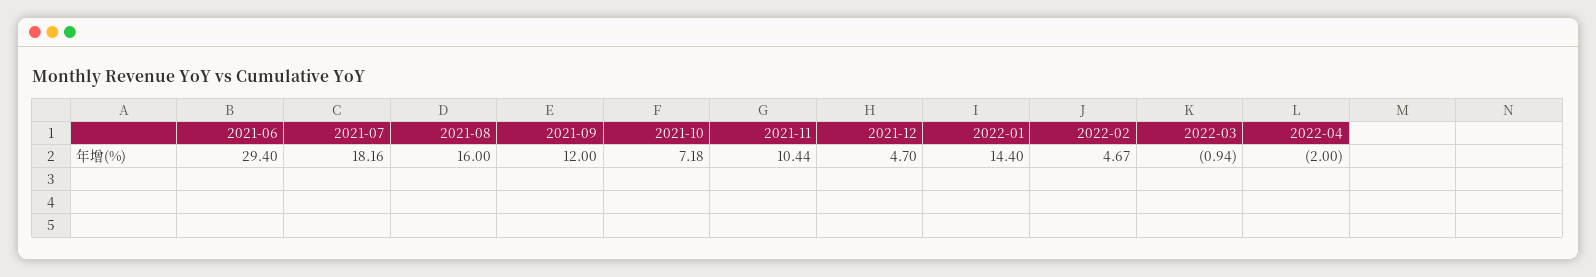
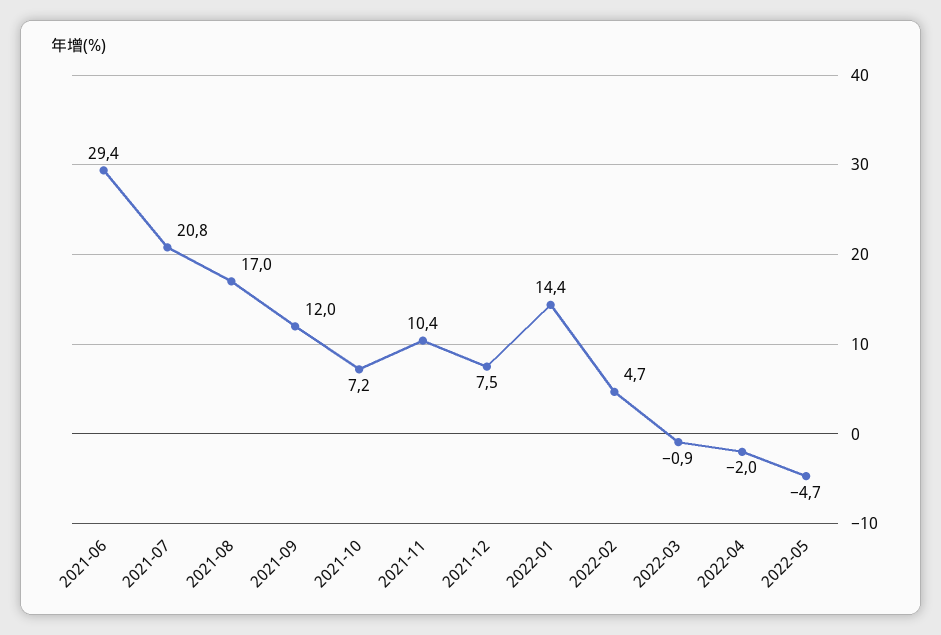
  {
    "2021-06": 29.4,
-   "2021-07": 18.16,
+   "2021-07": 20.8,
-   "2021-08": 16,
+   "2021-08": 17,
    "2021-09": 12,
    "2021-10": 7.18,
    "2021-11": 10.44,
-   "2021-12": 4.7,
+   "2021-12": 7.5,
    "2022-01": 14.4,
    "2022-02": 4.67,
    "2022-03": -0.94,
-   "2022-04": -2
+   "2022-04": -2,
+   "2022-05": -4.7
  }

